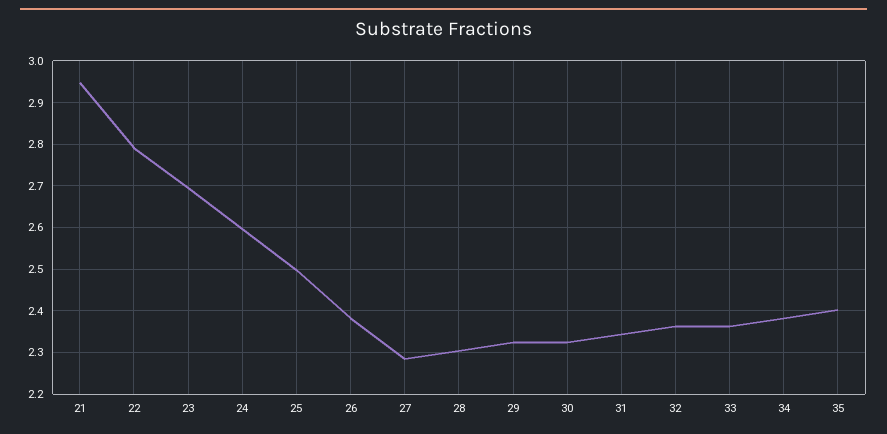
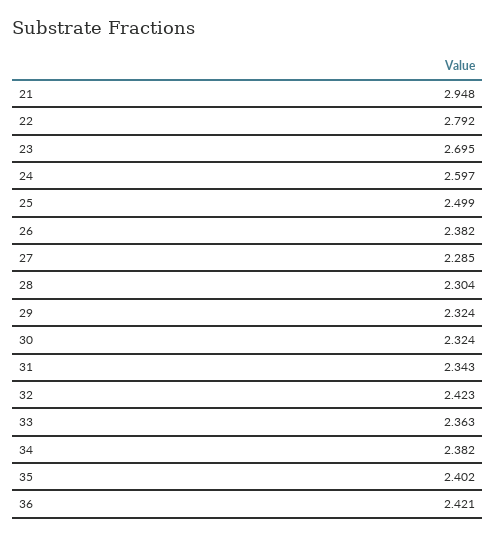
  {
    "21": 2.948,
    "22": 2.792,
    "23": 2.695,
    "24": 2.597,
    "25": 2.499,
    "26": 2.382,
    "27": 2.285,
    "28": 2.304,
    "29": 2.324,
    "30": 2.324,
    "31": 2.343,
-   "32": 2.36,
+   "32": 2.423,
    "33": 2.363,
    "34": 2.382,
-   "35": 2.402
+   "35": 2.402,
+   "36": 2.421
  }

